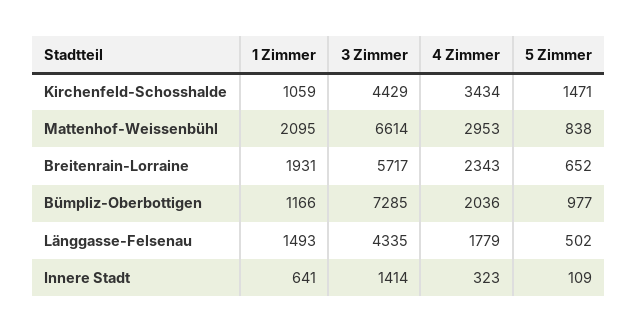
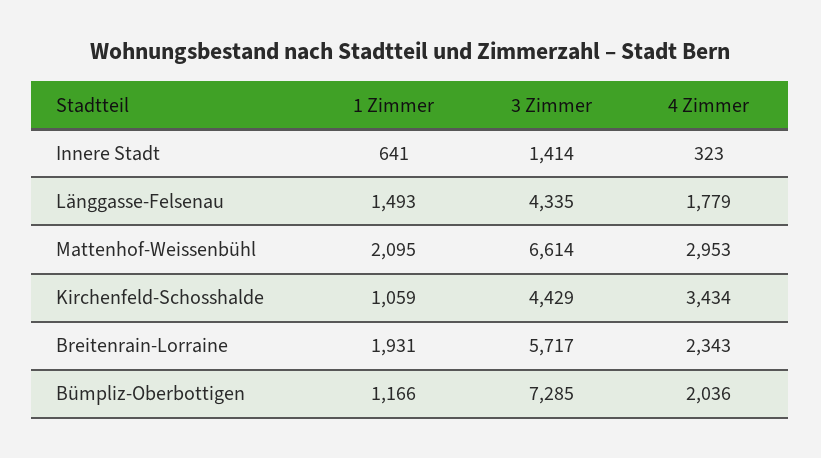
  {
    "1 Zimmer": {
      "Kirchenfeld-Schosshalde": 1059,
      "Mattenhof-Weissenbühl": 2095,
      "Breitenrain-Lorraine": 1931,
      "Bümpliz-Oberbottigen": 1166,
      "Länggasse-Felsenau": 1493,
      "Innere Stadt": 641
    },
    "3 Zimmer": {
      "Kirchenfeld-Schosshalde": 4429,
      "Mattenhof-Weissenbühl": 6614,
      "Breitenrain-Lorraine": 5717,
      "Bümpliz-Oberbottigen": 7285,
      "Länggasse-Felsenau": 4335,
      "Innere Stadt": 1414
    },
    "4 Zimmer": {
      "Kirchenfeld-Schosshalde": 3434,
      "Mattenhof-Weissenbühl": 2953,
      "Breitenrain-Lorraine": 2343,
      "Bümpliz-Oberbottigen": 2036,
      "Länggasse-Felsenau": 1779,
      "Innere Stadt": 323
-   },
+   }
-   "5 Zimmer": {
-     "Kirchenfeld-Schosshalde": 1471,
-     "Mattenhof-Weissenbühl": 838,
-     "Breitenrain-Lorraine": 652,
-     "Bümpliz-Oberbottigen": 977,
-     "Länggasse-Felsenau": 502,
-     "Innere Stadt": 109
-   }
  }

